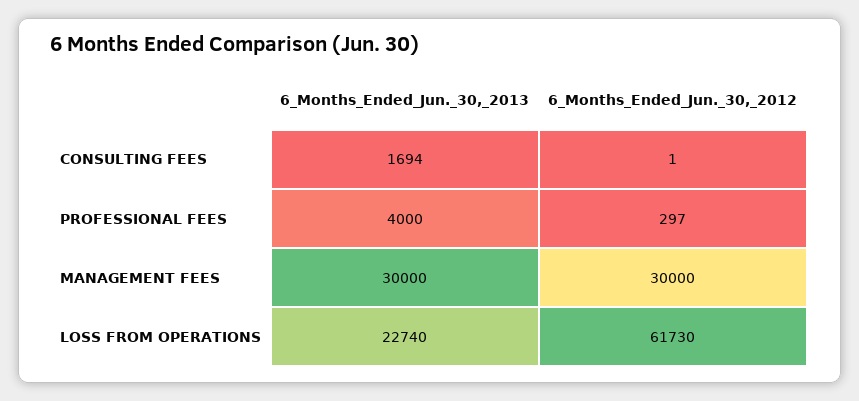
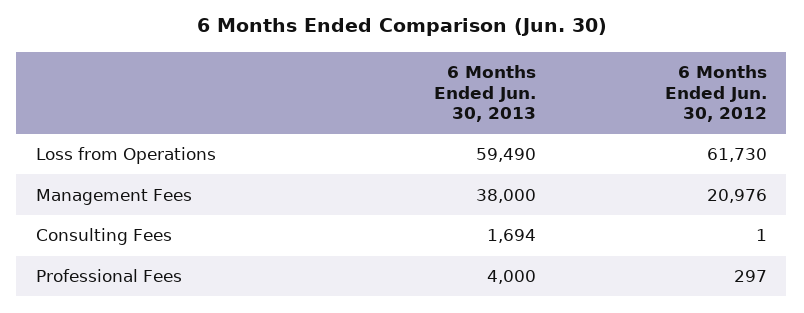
  {
    "6_Months_Ended_Jun._30,_2013": {
      "CONSULTING FEES": 1694,
      "PROFESSIONAL FEES": 4000,
-     "MANAGEMENT FEES": 30000,
+     "MANAGEMENT FEES": 38000,
-     "LOSS FROM OPERATIONS": 22740
+     "LOSS FROM OPERATIONS": 59490
    },
    "6_Months_Ended_Jun._30,_2012": {
      "CONSULTING FEES": 1,
      "PROFESSIONAL FEES": 297,
-     "MANAGEMENT FEES": 30000,
+     "MANAGEMENT FEES": 20976,
      "LOSS FROM OPERATIONS": 61730
    }
  }

